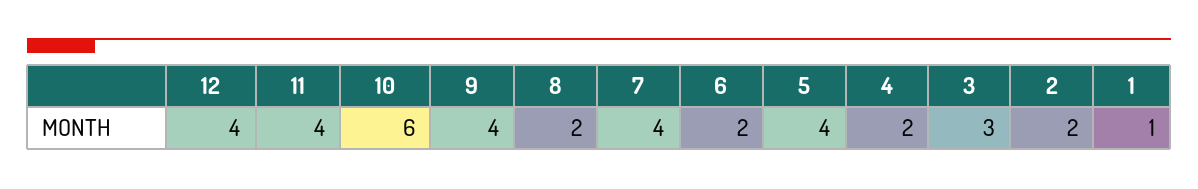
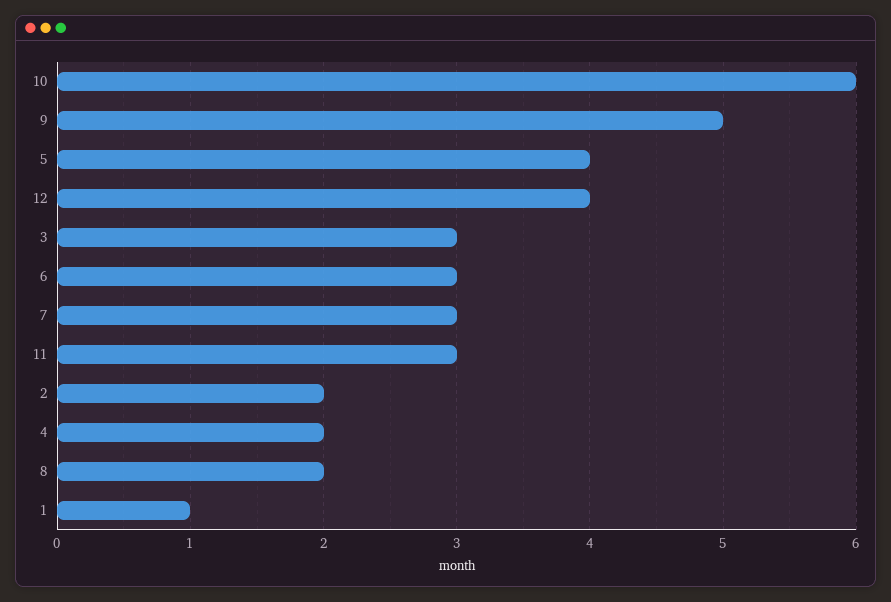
  {
    "12": 4,
-   "11": 4,
+   "11": 3,
    "10": 6,
-   "9": 4,
+   "9": 5,
    "8": 2,
-   "7": 4,
+   "7": 3,
-   "6": 2,
+   "6": 3,
    "5": 4,
    "4": 2,
    "3": 3,
    "2": 2,
    "1": 1
  }

